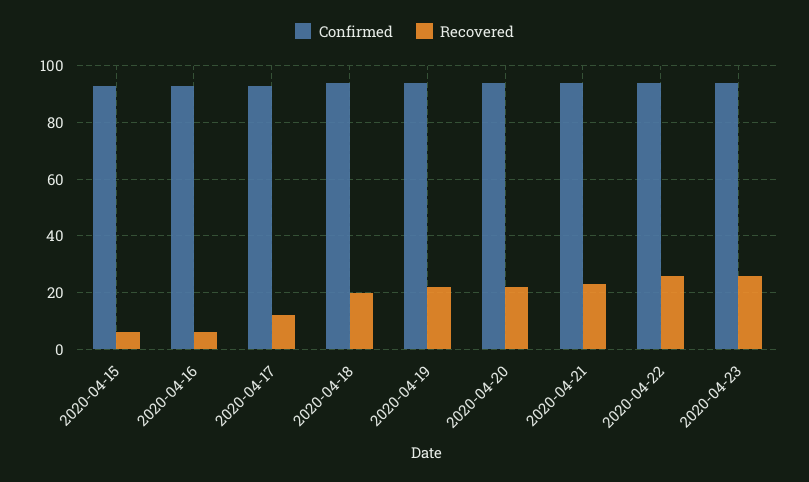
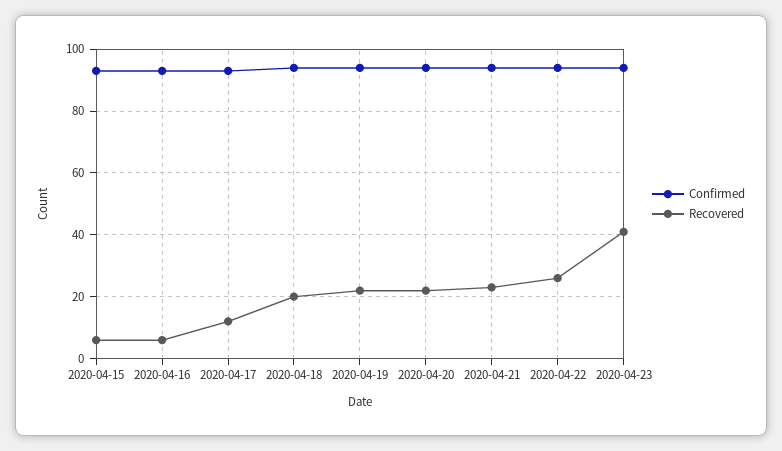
  {
    "Confirmed": {
      "2020-04-15": 95,
      "2020-04-16": 95,
      "2020-04-17": 95,
      "2020-04-18": 95,
      "2020-04-19": 95,
      "2020-04-20": 95,
      "2020-04-21": 95,
      "2020-04-22": 95,
      "2020-04-23": 95
    },
    "Recovered": {
      "2020-04-15": 5,
      "2020-04-16": 5,
      "2020-04-17": 10,
      "2020-04-18": 20,
      "2020-04-19": 20,
      "2020-04-20": 20,
      "2020-04-21": 25,
      "2020-04-22": 25,
-     "2020-04-23": 25
+     "2020-04-23": 40
    }
  }

